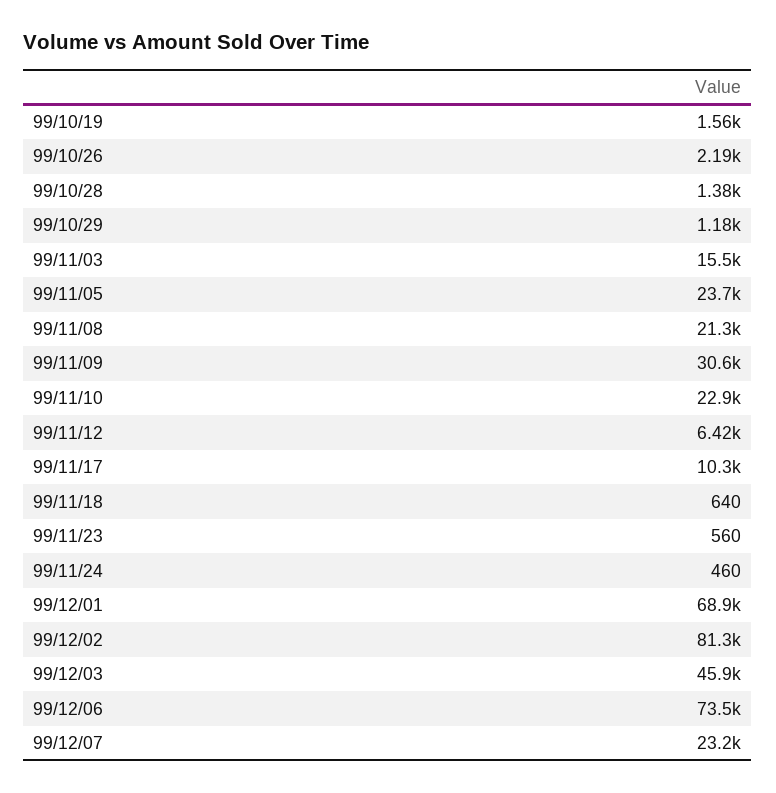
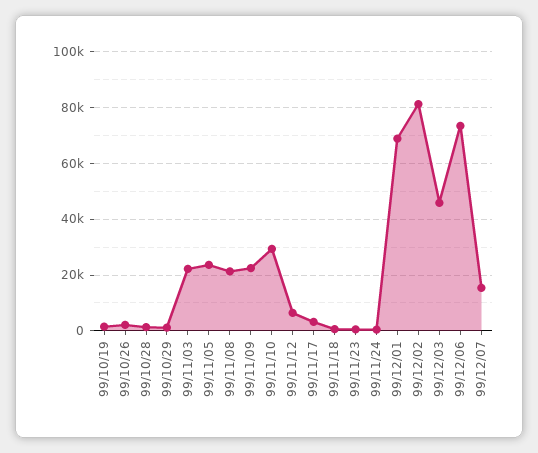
  {
    "99/10/19": 1560,
    "99/10/26": 2190,
    "99/10/28": 1380,
    "99/10/29": 1180,
-   "99/11/03": 15500,
+   "99/11/03": 22500,
    "99/11/05": 23700,
    "99/11/08": 21300,
-   "99/11/09": 30600,
+   "99/11/09": 22500,
-   "99/11/10": 22900,
+   "99/11/10": 30000,
    "99/11/12": 6420,
-   "99/11/17": 10300,
+   "99/11/17": 2500,
    "99/11/18": 640,
    "99/11/23": 560,
    "99/11/24": 460,
    "99/12/01": 68900,
    "99/12/02": 81300,
    "99/12/03": 45900,
    "99/12/06": 73500,
-   "99/12/07": 23200
+   "99/12/07": 15000
  }

